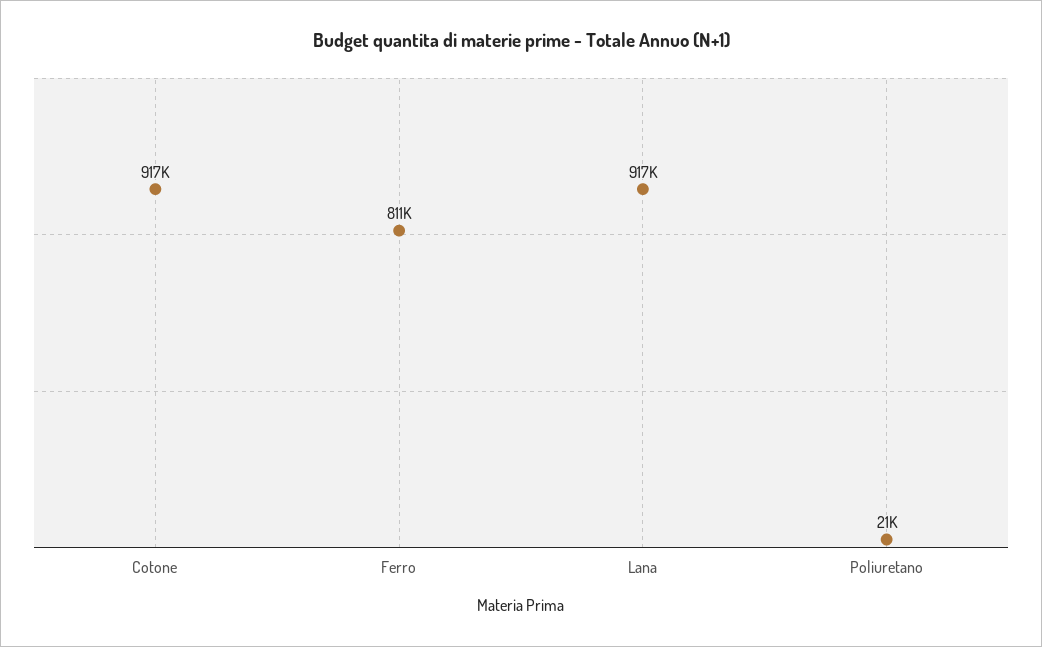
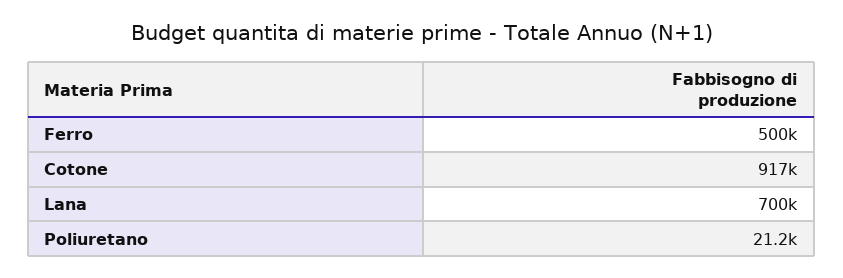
  {
    "Cotone": 917000,
-   "Ferro": 811000,
+   "Ferro": 500000,
-   "Lana": 917000,
+   "Lana": 700000,
    "Poliuretano": 21200
  }

